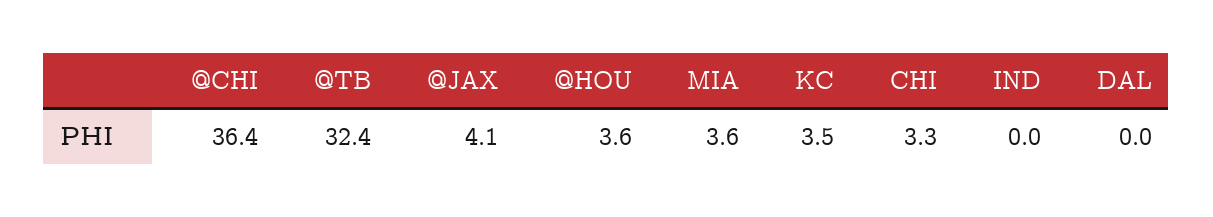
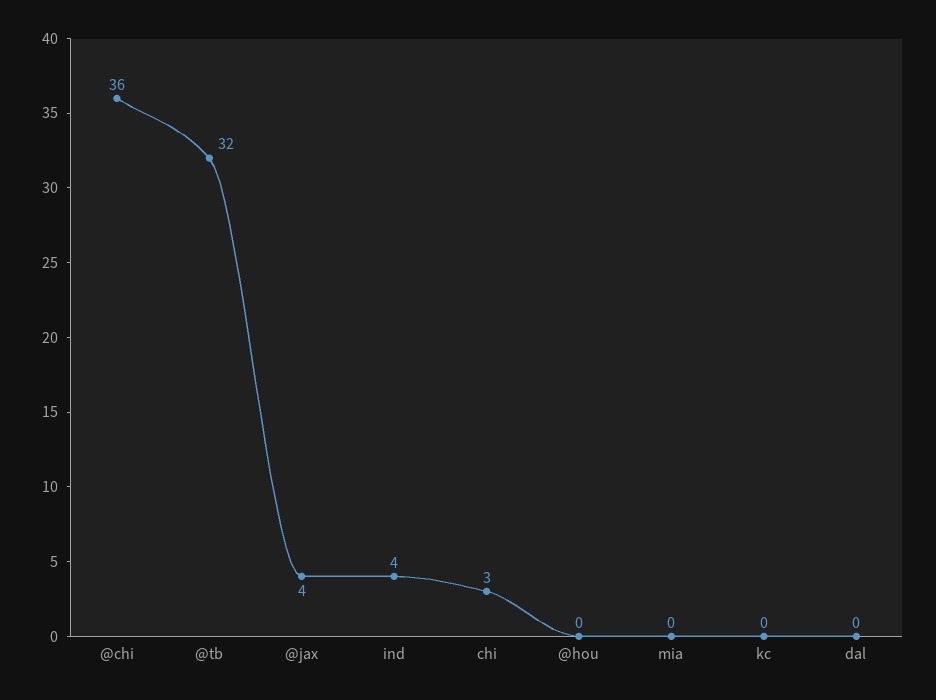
  {
    "@CHI": 36.4,
    "@TB": 32.4,
    "@JAX": 4.1,
-   "@HOU": 3.6,
+   "@HOU": 0,
-   "MIA": 3.6,
+   "MIA": 0,
-   "KC": 3.5,
+   "KC": 0,
    "CHI": 3.3,
-   "IND": 0,
+   "IND": 4,
    "DAL": 0
  }

